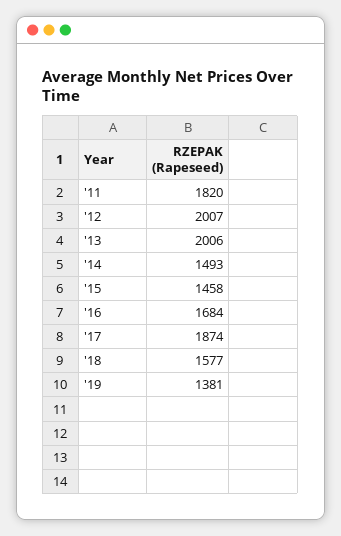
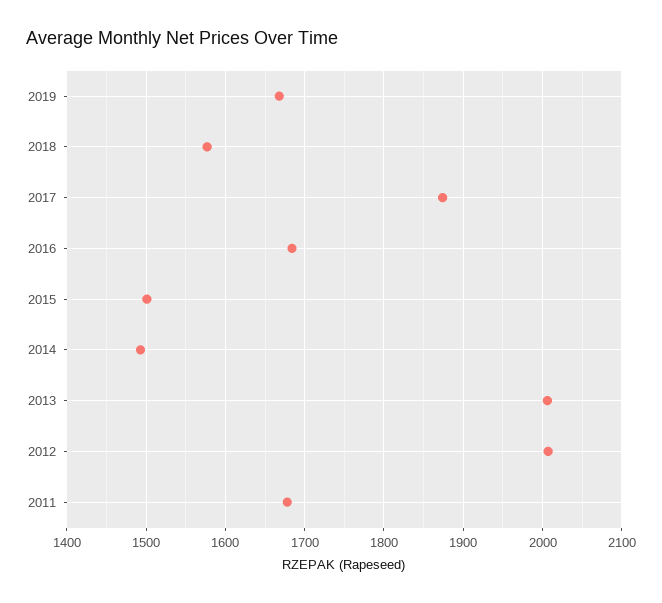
  {
-   "'11": 1820,
+   "'11": 1680,
    "'12": 2007,
    "'13": 2006,
    "'14": 1493,
-   "'15": 1458,
+   "'15": 1500,
    "'16": 1684,
    "'17": 1874,
    "'18": 1577,
-   "'19": 1381
+   "'19": 1670
  }

